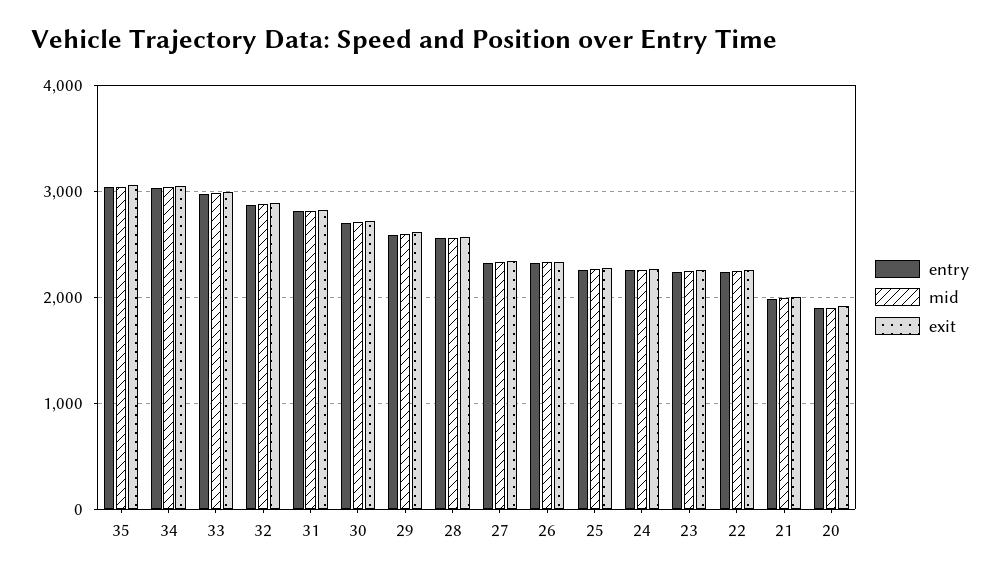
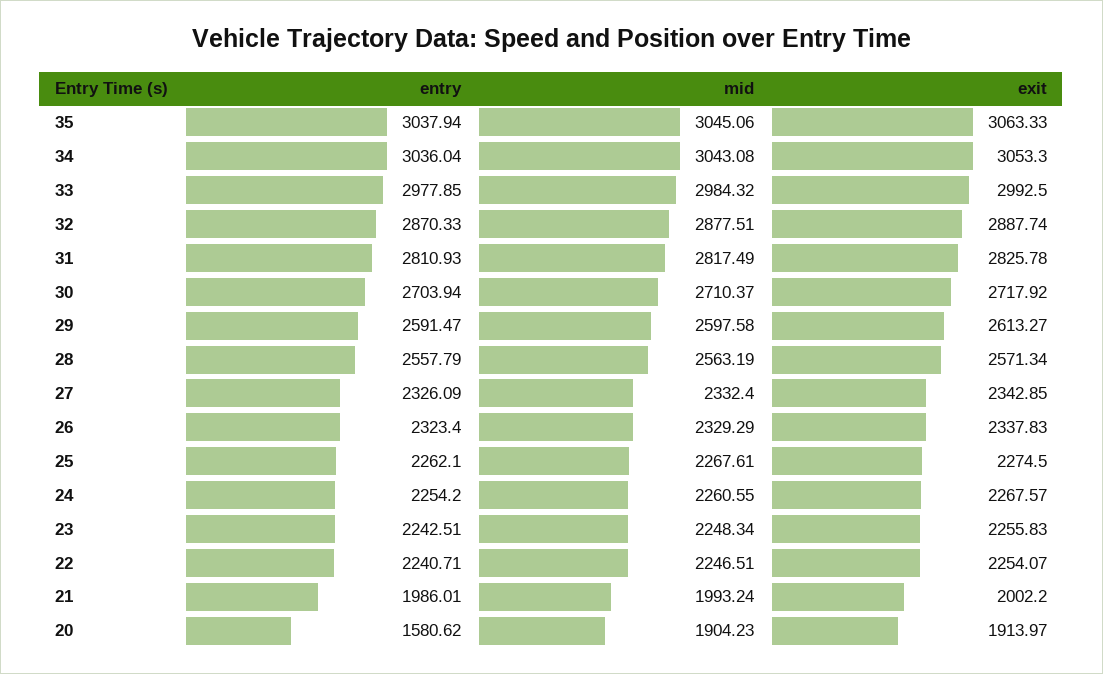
  {
    "entry": {
      "35": 3037.94,
      "34": 3036.04,
      "33": 2977.85,
      "32": 2870.33,
      "31": 2810.93,
      "30": 2703.94,
      "29": 2591.47,
      "28": 2557.79,
      "27": 2326.09,
      "26": 2323.4,
      "25": 2262.1,
      "24": 2254.2,
      "23": 2242.51,
      "22": 2240.71,
      "21": 1986.01,
-     "20": 1900
+     "20": 1580.62
    },
    "mid": {
      "35": 3045.06,
      "34": 3043.08,
      "33": 2984.32,
      "32": 2877.51,
      "31": 2817.49,
      "30": 2710.37,
      "29": 2597.58,
      "28": 2563.19,
      "27": 2332.4,
      "26": 2329.29,
      "25": 2267.61,
      "24": 2260.55,
      "23": 2248.34,
      "22": 2246.51,
      "21": 1993.24,
      "20": 1904.23
    },
    "exit": {
      "35": 3063.33,
      "34": 3053.3,
      "33": 2992.5,
      "32": 2887.74,
      "31": 2825.78,
      "30": 2717.92,
      "29": 2613.27,
      "28": 2571.34,
      "27": 2342.85,
      "26": 2337.83,
      "25": 2274.5,
      "24": 2267.57,
      "23": 2255.83,
      "22": 2254.07,
      "21": 2002.2,
      "20": 1913.97
    }
  }

